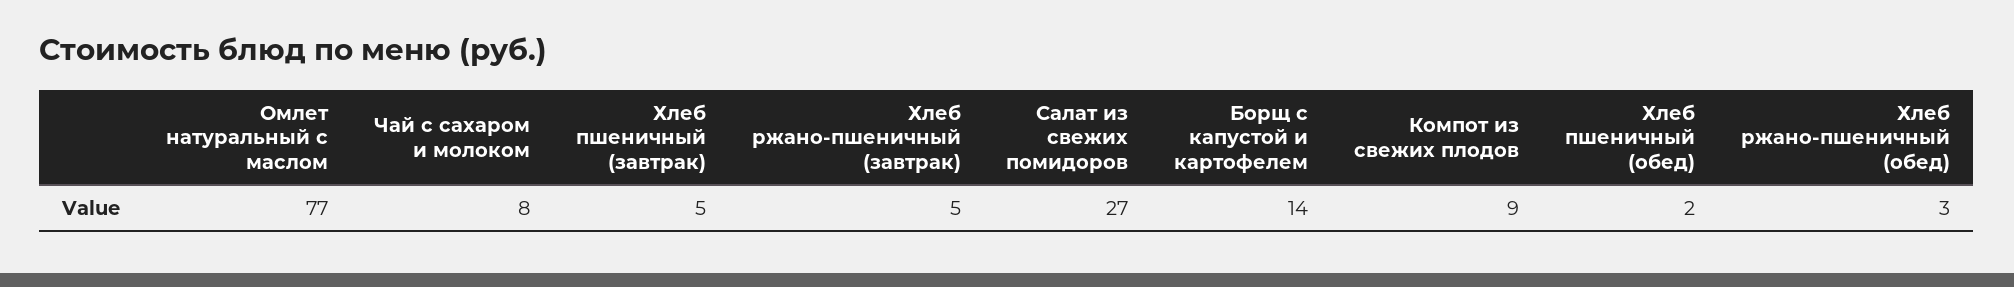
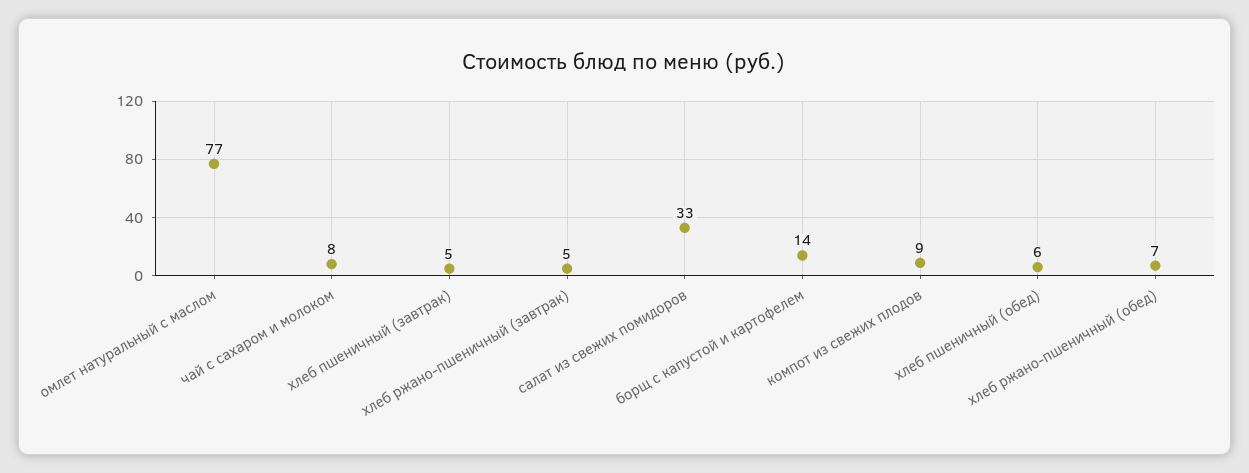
  {
    "Омлет натуральный с маслом": 77,
    "Чай с сахаром и молоком": 8,
    "Хлеб пшеничный (завтрак)": 5,
    "Хлеб ржано-пшеничный (завтрак)": 5,
-   "Салат из свежих помидоров": 27,
+   "Салат из свежих помидоров": 33,
    "Борщ с капустой и картофелем": 14,
    "Компот из свежих плодов": 9,
-   "Хлеб пшеничный (обед)": 2,
+   "Хлеб пшеничный (обед)": 6,
-   "Хлеб ржано-пшеничный (обед)": 3
+   "Хлеб ржано-пшеничный (обед)": 7
  }

